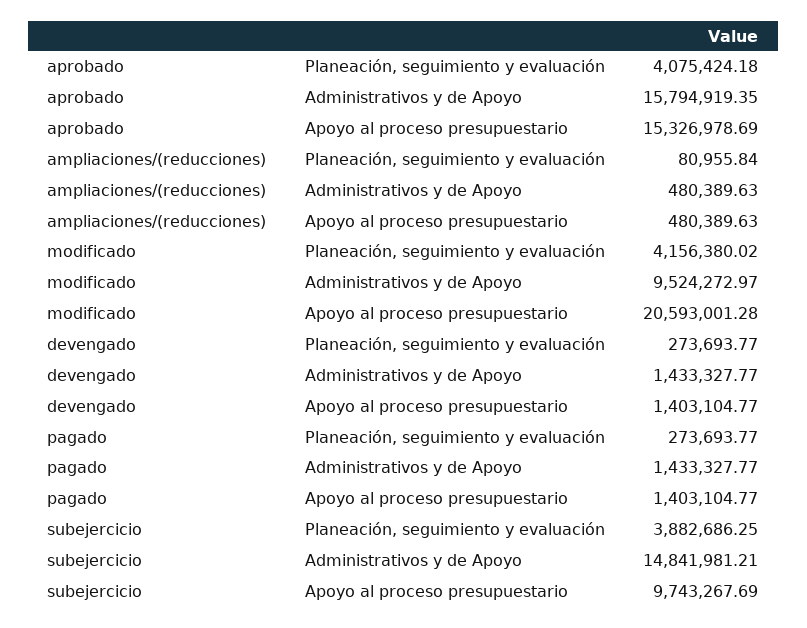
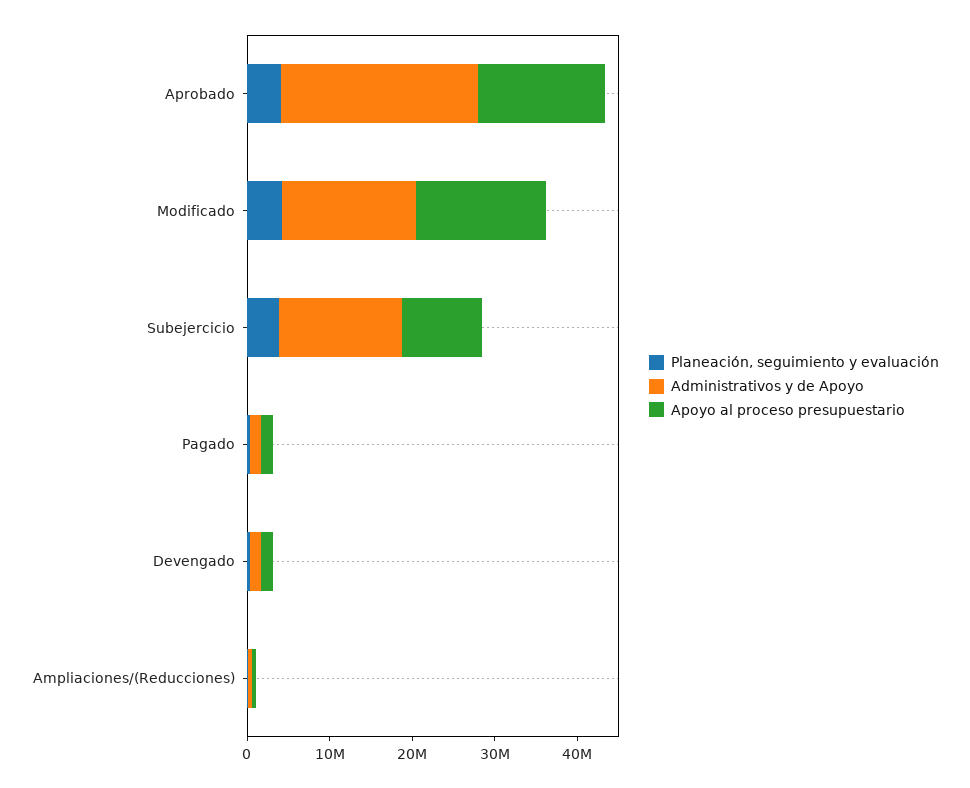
  {
    "Planeación, seguimiento y evaluación": {
      "aprobado": 4075424.18,
      "ampliaciones/(reducciones)": 80955.84,
      "modificado": 4156380.02,
      "devengado": 273693.77,
      "pagado": 273693.77,
      "subejercicio": 3882686.25
    },
    "Administrativos y de Apoyo": {
-     "aprobado": 15794919.35,
+     "aprobado": 24000000,
      "ampliaciones/(reducciones)": 480389.63,
-     "modificado": 9524272.97,
+     "modificado": 16000000,
      "devengado": 1433327.77,
      "pagado": 1433327.77,
      "subejercicio": 14841981.21
    },
    "Apoyo al proceso presupuestario": {
      "aprobado": 15326978.69,
      "ampliaciones/(reducciones)": 480389.63,
-     "modificado": 20593001.28,
+     "modificado": 16000000,
      "devengado": 1403104.77,
      "pagado": 1403104.77,
      "subejercicio": 9743267.69
    }
  }

